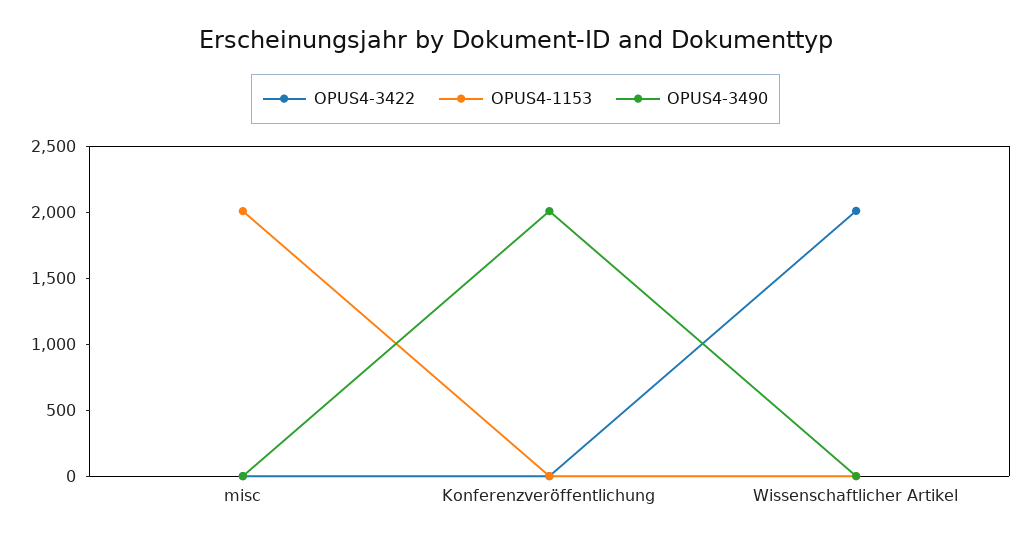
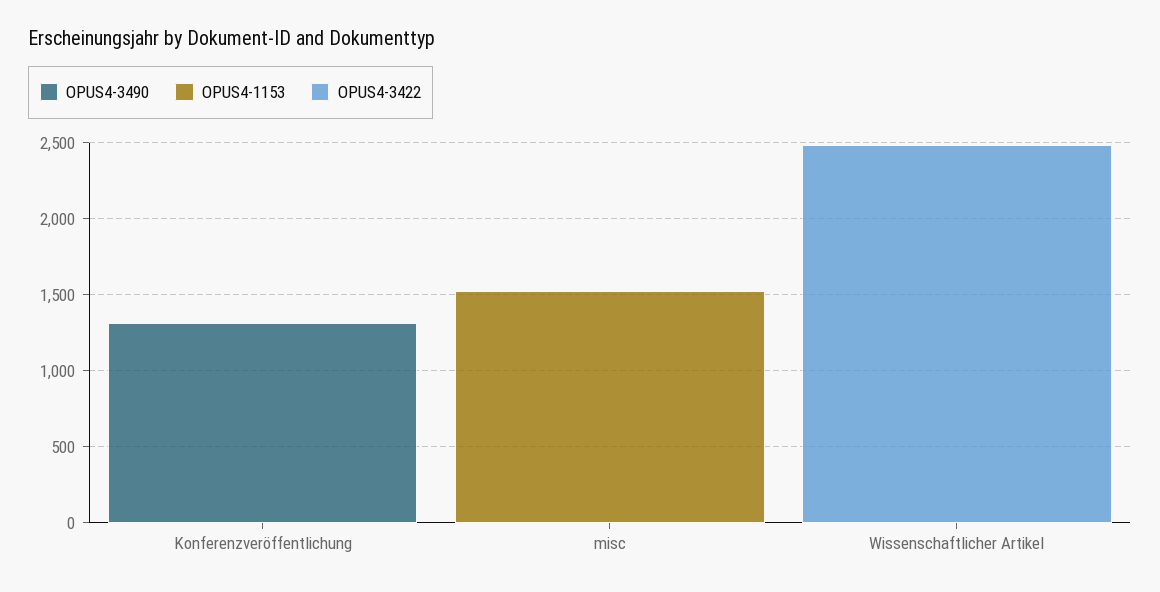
  {
    "OPUS4-3422": {
      "misc": 0,
      "Konferenzveröffentlichung": 0,
-     "Wissenschaftlicher Artikel": 2000
+     "Wissenschaftlicher Artikel": 2500
    },
    "OPUS4-1153": {
-     "misc": 2000,
+     "misc": 1500,
      "Konferenzveröffentlichung": 0,
      "Wissenschaftlicher Artikel": 0
    },
    "OPUS4-3490": {
      "misc": 0,
-     "Konferenzveröffentlichung": 2000,
+     "Konferenzveröffentlichung": 1300,
      "Wissenschaftlicher Artikel": 0
    }
  }

